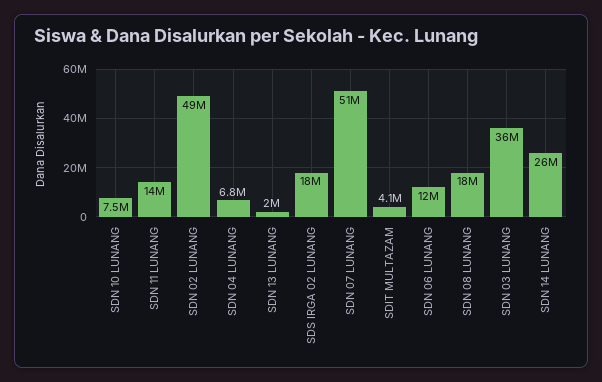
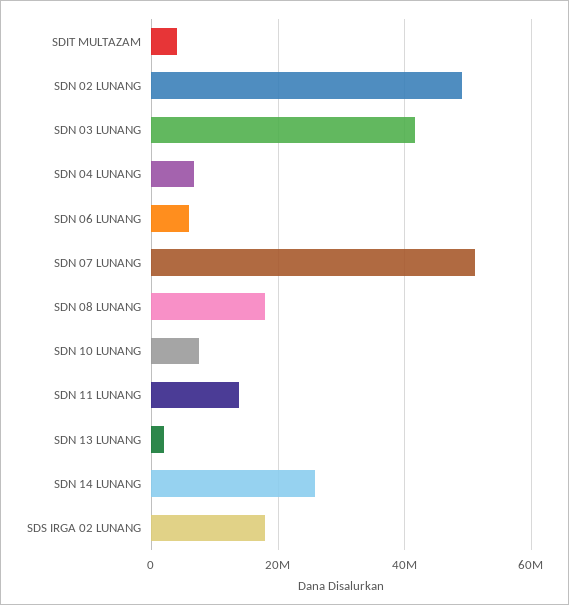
  {
    "SDN 10 LUNANG": 7500000,
    "SDN 11 LUNANG": 14000000,
    "SDN 02 LUNANG": 49000000,
    "SDN 04 LUNANG": 6800000,
    "SDN 13 LUNANG": 2000000,
    "SDS IRGA 02 LUNANG": 18000000,
    "SDN 07 LUNANG": 51000000,
    "SDIT MULTAZAM": 4100000,
-   "SDN 06 LUNANG": 12000000,
+   "SDN 06 LUNANG": 6000000,
    "SDN 08 LUNANG": 18000000,
-   "SDN 03 LUNANG": 36000000,
+   "SDN 03 LUNANG": 42000000,
    "SDN 14 LUNANG": 26000000
  }

